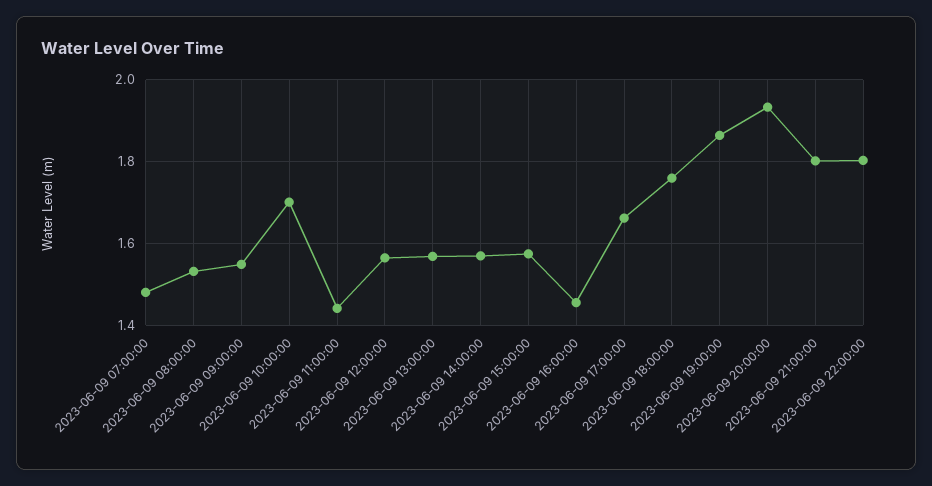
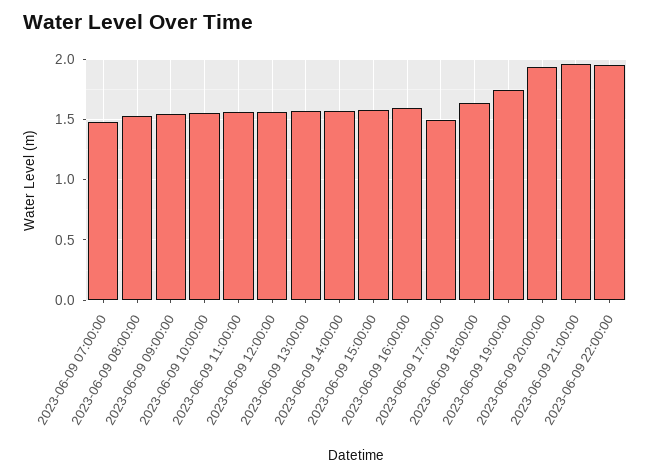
  {
    "2023-06-09 07:00:00": 1.48,
    "2023-06-09 08:00:00": 1.54,
    "2023-06-09 09:00:00": 1.54,
-   "2023-06-09 10:00:00": 1.7,
+   "2023-06-09 10:00:00": 1.55,
-   "2023-06-09 11:00:00": 1.44,
+   "2023-06-09 11:00:00": 1.55,
    "2023-06-09 12:00:00": 1.56,
    "2023-06-09 13:00:00": 1.56,
    "2023-06-09 14:00:00": 1.58,
    "2023-06-09 15:00:00": 1.58,
-   "2023-06-09 16:00:00": 1.46,
+   "2023-06-09 16:00:00": 1.6,
-   "2023-06-09 17:00:00": 1.66,
+   "2023-06-09 17:00:00": 1.5,
-   "2023-06-09 18:00:00": 1.76,
+   "2023-06-09 18:00:00": 1.65,
-   "2023-06-09 19:00:00": 1.86,
+   "2023-06-09 19:00:00": 1.75,
    "2023-06-09 20:00:00": 1.94,
-   "2023-06-09 21:00:00": 1.8,
+   "2023-06-09 21:00:00": 1.95,
-   "2023-06-09 22:00:00": 1.8
+   "2023-06-09 22:00:00": 1.95
  }

